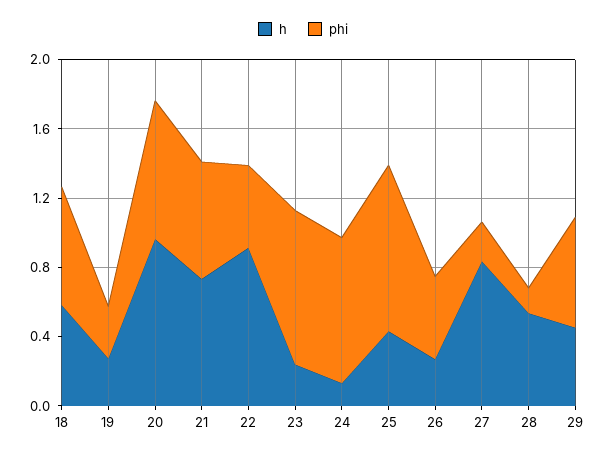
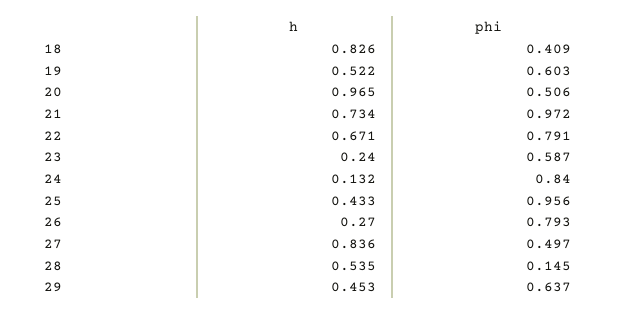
  {
    "h": {
-     "18": 0.6,
+     "18": 0.826,
-     "19": 0.3,
+     "19": 0.522,
      "20": 0.965,
      "21": 0.734,
-     "22": 0.9,
+     "22": 0.671,
      "23": 0.24,
      "24": 0.132,
      "25": 0.433,
      "26": 0.27,
      "27": 0.836,
      "28": 0.535,
      "29": 0.453
    },
    "phi": {
-     "18": 0.7,
+     "18": 0.409,
-     "19": 0.3,
+     "19": 0.603,
-     "20": 0.8,
+     "20": 0.506,
-     "21": 0.7,
+     "21": 0.972,
-     "22": 0.5,
+     "22": 0.791,
-     "23": 0.9,
+     "23": 0.587,
      "24": 0.84,
      "25": 0.956,
-     "26": 0.5,
+     "26": 0.793,
-     "27": 0.2,
+     "27": 0.497,
      "28": 0.145,
      "29": 0.637
    }
  }

